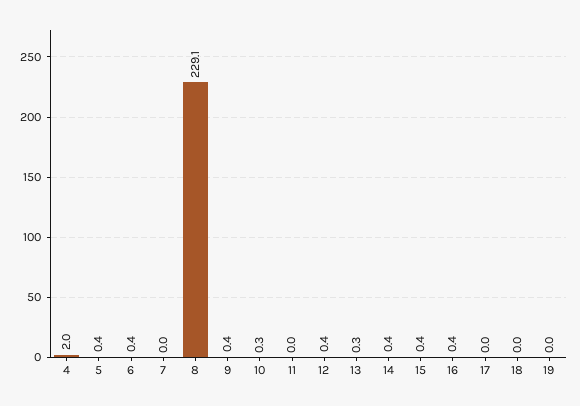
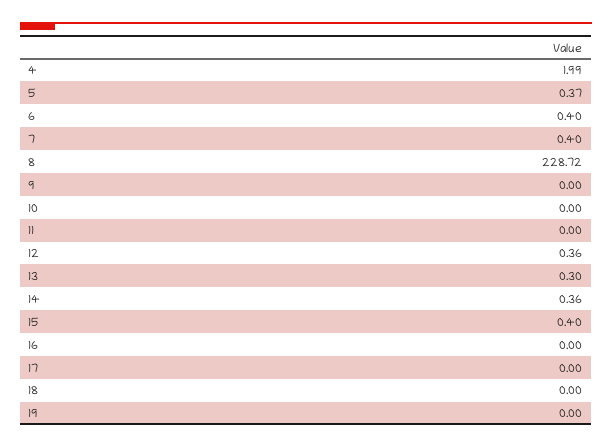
  {
    "4": 1.99,
    "5": 0.37,
    "6": 0.4,
-   "7": 0,
+   "7": 0.4,
-   "8": 229.1,
+   "8": 228.72,
-   "9": 0.4,
+   "9": 0,
-   "10": 0.3,
+   "10": 0,
    "11": 0,
    "12": 0.36,
    "13": 0.3,
    "14": 0.36,
    "15": 0.4,
-   "16": 0.4,
+   "16": 0,
    "17": 0,
    "18": 0,
    "19": 0
  }

